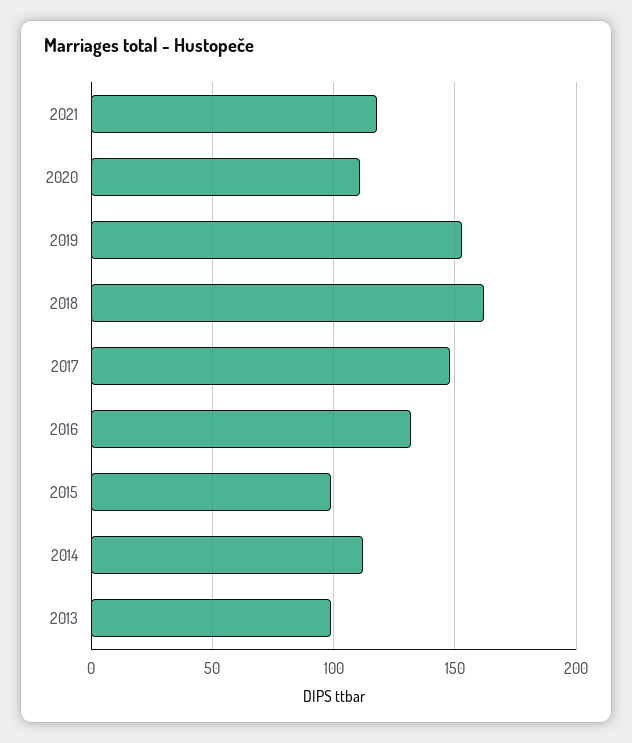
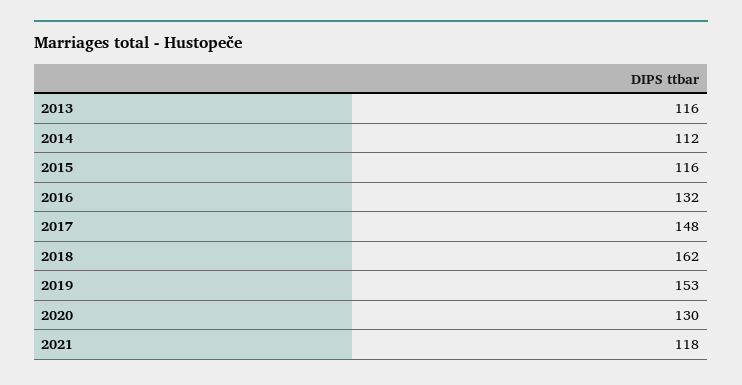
  {
    "2021": 118,
-   "2020": 110,
+   "2020": 130,
    "2019": 153,
    "2018": 162,
    "2017": 148,
    "2016": 132,
-   "2015": 100,
+   "2015": 116,
    "2014": 112,
-   "2013": 100
+   "2013": 116
  }

